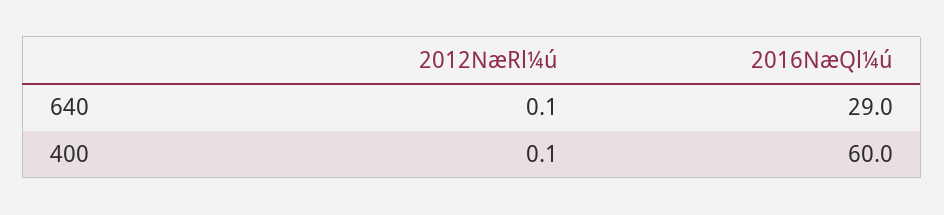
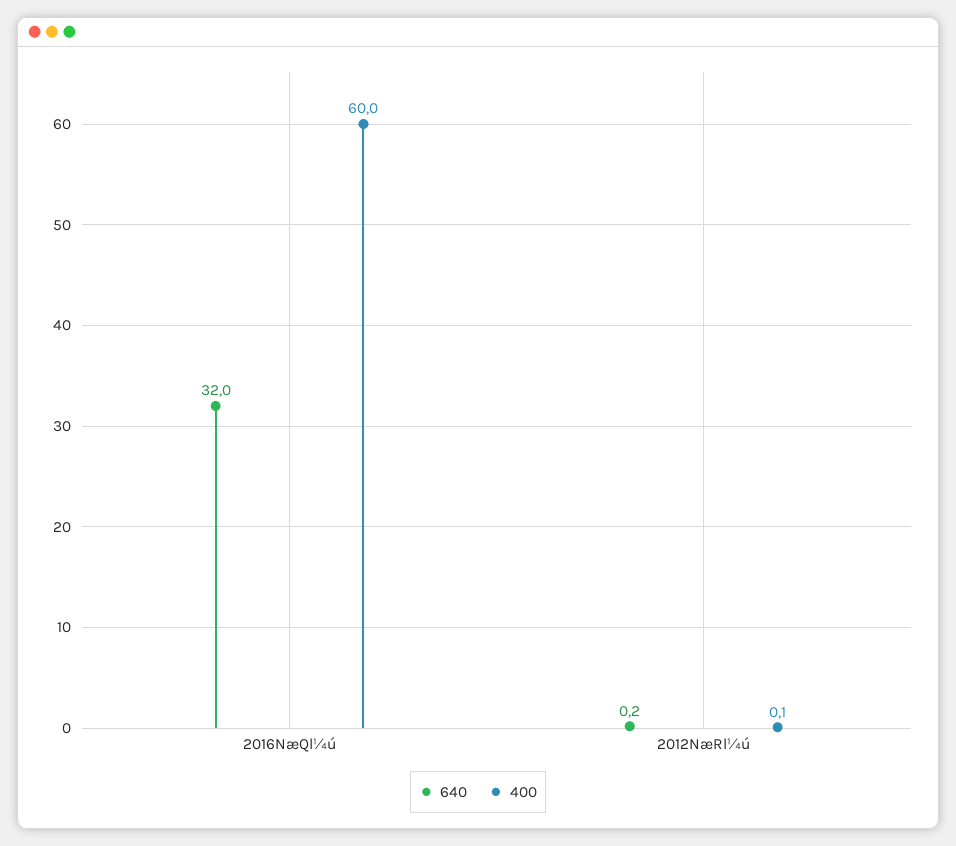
  {
    "640": {
-     "2012NæRl¼ú": 0.1,
+     "2012NæRl¼ú": 0.2,
-     "2016NæQl¼ú": 29
+     "2016NæQl¼ú": 32
    },
    "400": {
      "2012NæRl¼ú": 0.1,
      "2016NæQl¼ú": 60
    }
  }

